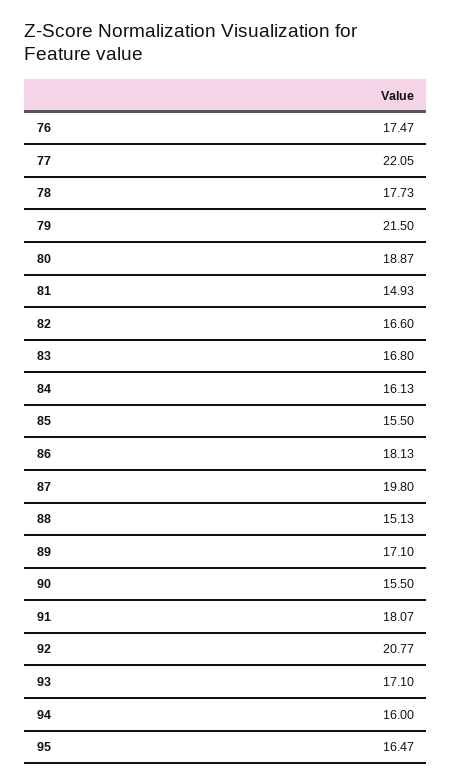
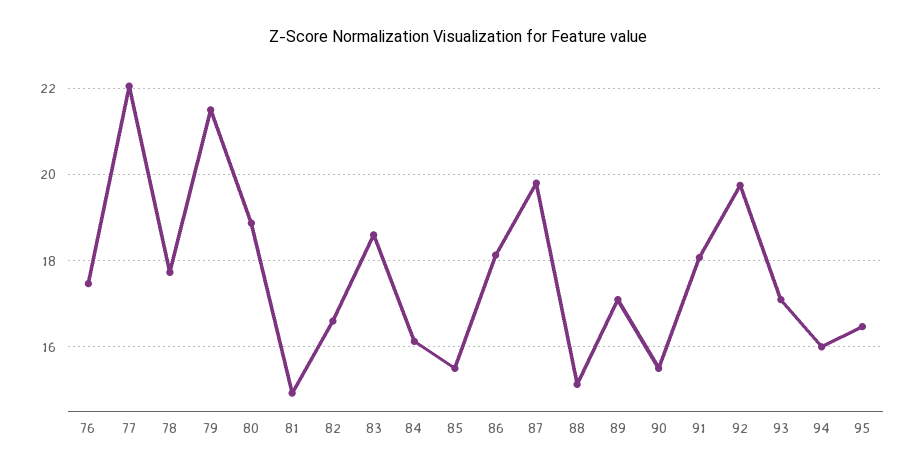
  {
    "76": 17.47,
    "77": 22.05,
    "78": 17.73,
    "79": 21.5,
    "80": 18.87,
    "81": 14.93,
    "82": 16.6,
-   "83": 16.8,
+   "83": 18.6,
    "84": 16.13,
    "85": 15.5,
    "86": 18.13,
    "87": 19.8,
    "88": 15.13,
    "89": 17.1,
    "90": 15.5,
    "91": 18.07,
-   "92": 20.77,
+   "92": 19.8,
    "93": 17.1,
    "94": 16,
    "95": 16.47
  }

